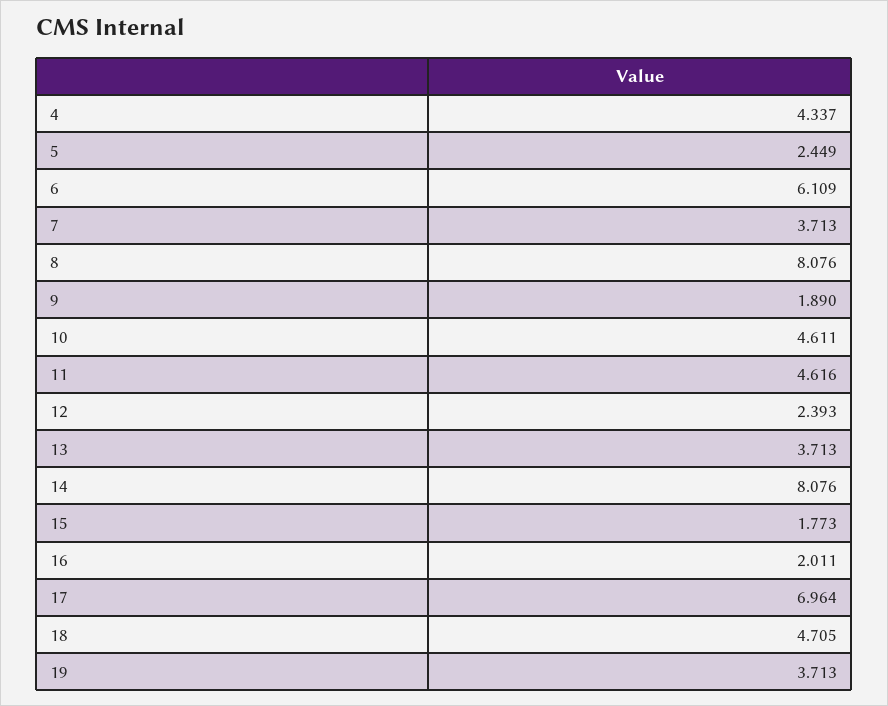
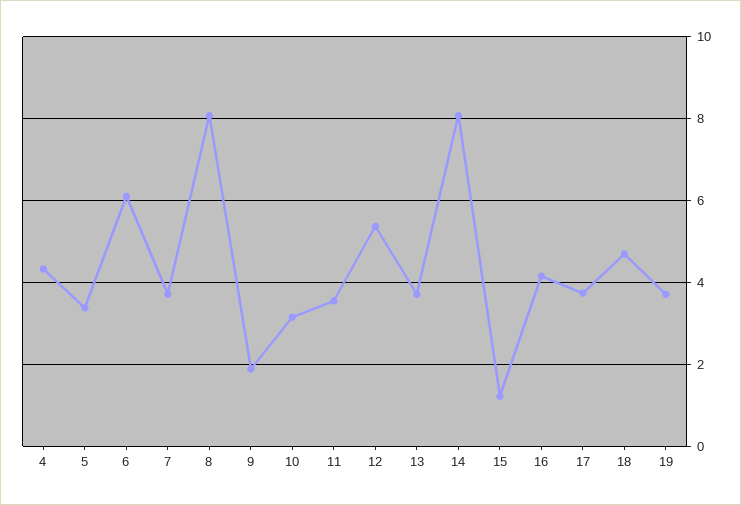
  {
    "4": 4.337,
-   "5": 2.449,
+   "5": 3.4,
    "6": 6.109,
    "7": 3.713,
    "8": 8.076,
    "9": 1.89,
-   "10": 4.611,
+   "10": 3.2,
-   "11": 4.616,
+   "11": 3.6,
-   "12": 2.393,
+   "12": 5.4,
    "13": 3.713,
    "14": 8.076,
-   "15": 1.773,
+   "15": 1.2,
-   "16": 2.011,
+   "16": 4.2,
-   "17": 6.964,
+   "17": 3.8,
    "18": 4.705,
    "19": 3.713
  }

